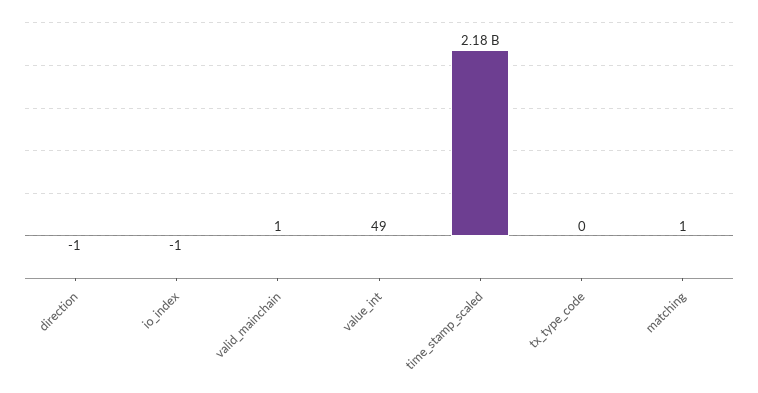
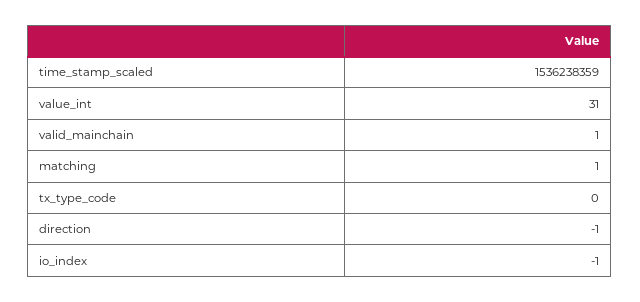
  {
    "direction": -1,
    "io_index": -1,
    "valid_mainchain": 1,
-   "value_int": 49,
+   "value_int": 31,
-   "time_stamp_scaled": 2180000000,
+   "time_stamp_scaled": 1536238359,
    "tx_type_code": 0,
    "matching": 1
  }

